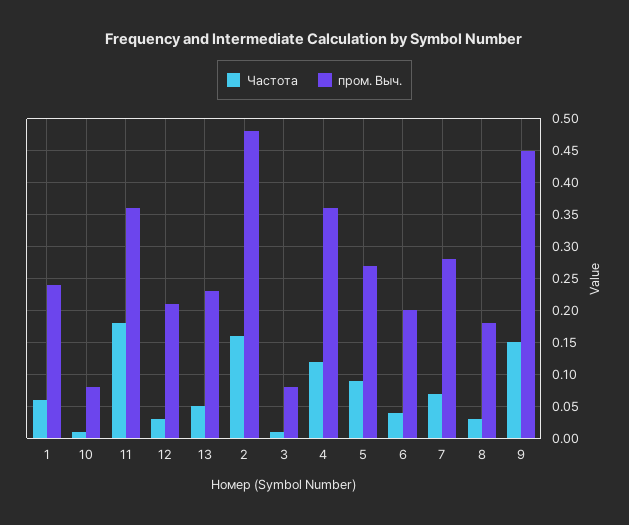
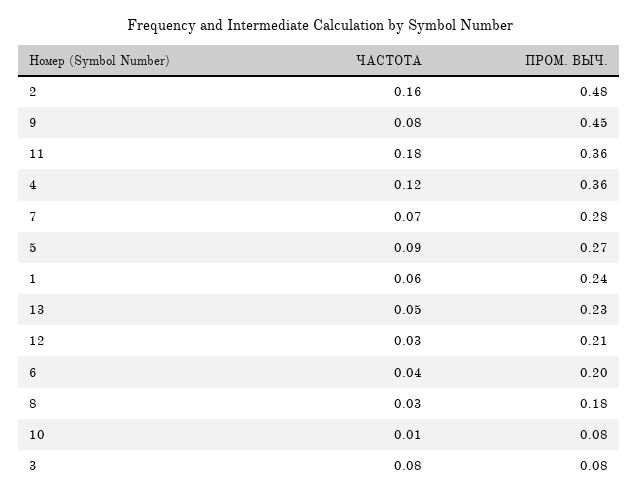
  {
    "Частота": {
      "1": 0.06,
      "10": 0.01,
      "11": 0.18,
      "12": 0.03,
      "13": 0.05,
      "2": 0.16,
-     "3": 0.01,
+     "3": 0.08,
      "4": 0.12,
      "5": 0.09,
      "6": 0.04,
      "7": 0.07,
      "8": 0.03,
-     "9": 0.15
+     "9": 0.08
    },
    "пром. Выч.": {
      "1": 0.24,
      "10": 0.08,
      "11": 0.36,
      "12": 0.21,
      "13": 0.23,
      "2": 0.48,
      "3": 0.08,
      "4": 0.36,
      "5": 0.27,
      "6": 0.2,
      "7": 0.28,
      "8": 0.18,
      "9": 0.45
    }
  }

